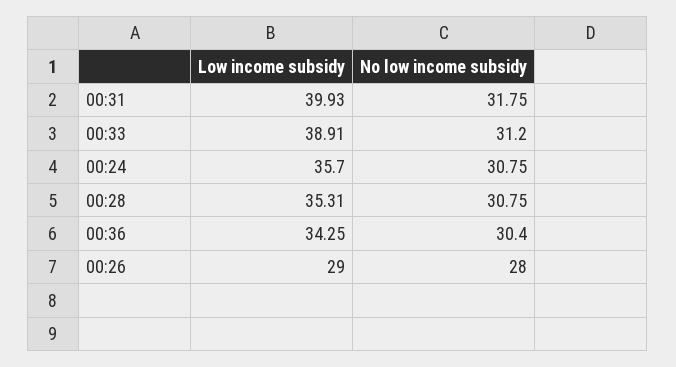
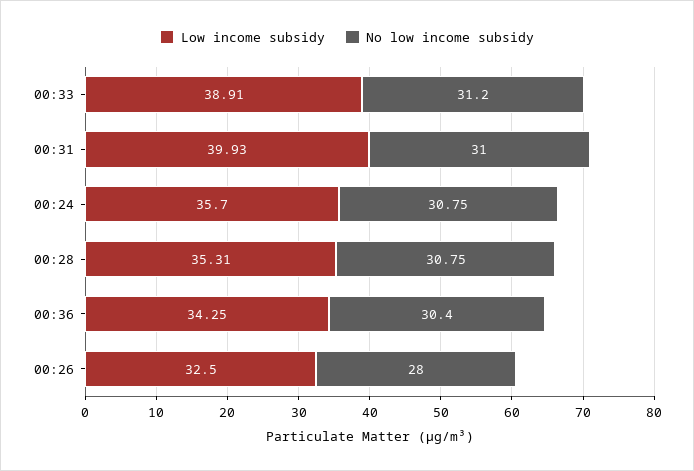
  {
    "Low income subsidy": {
      "00:31": 39.93,
      "00:33": 38.91,
      "00:24": 35.7,
      "00:28": 35.31,
      "00:36": 34.25,
-     "00:26": 29
+     "00:26": 32.5
    },
    "No low income subsidy": {
-     "00:31": 31.75,
+     "00:31": 31,
      "00:33": 31.2,
      "00:24": 30.75,
      "00:28": 30.75,
      "00:36": 30.4,
      "00:26": 28
    }
  }

